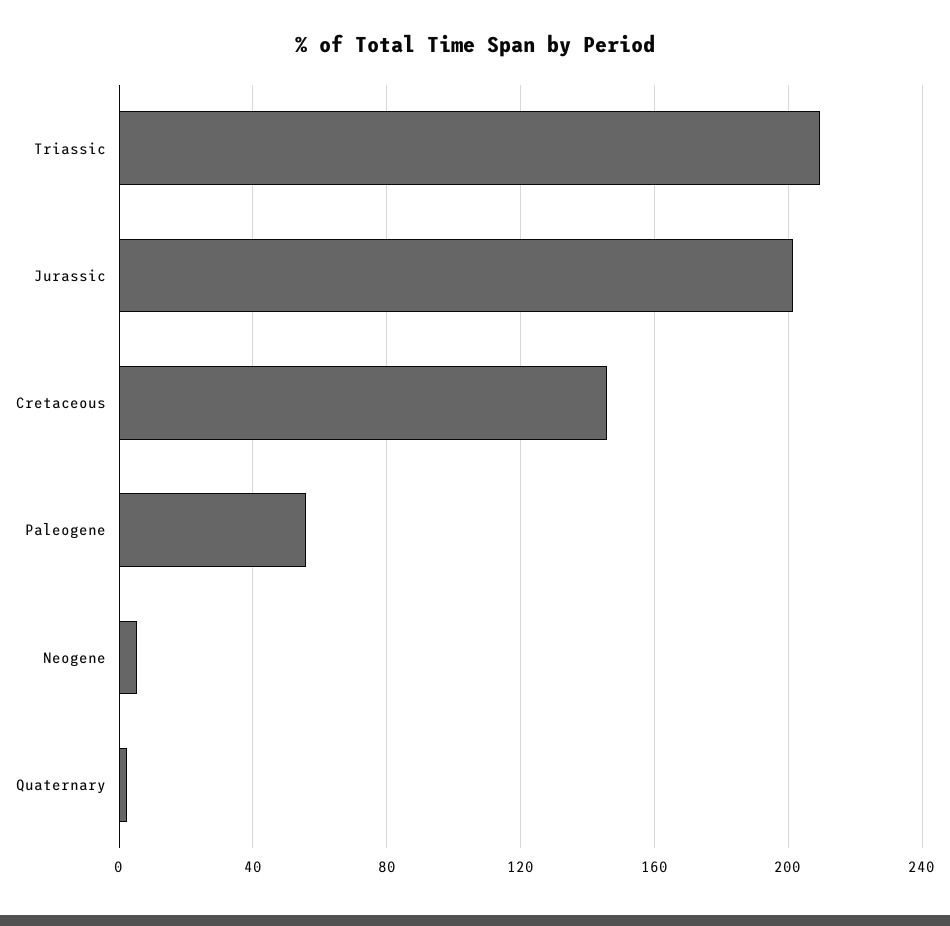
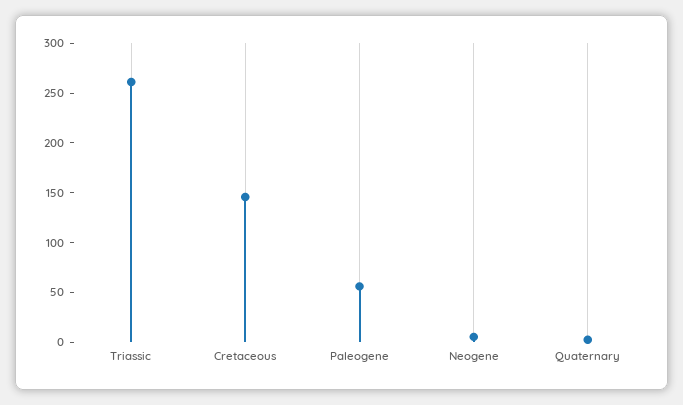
  {
-   "Triassic": 210,
+   "Triassic": 260,
-   "Jurassic": 200,
    "Cretaceous": 145,
    "Paleogene": 55,
    "Neogene": 5,
    "Quaternary": 0
  }

